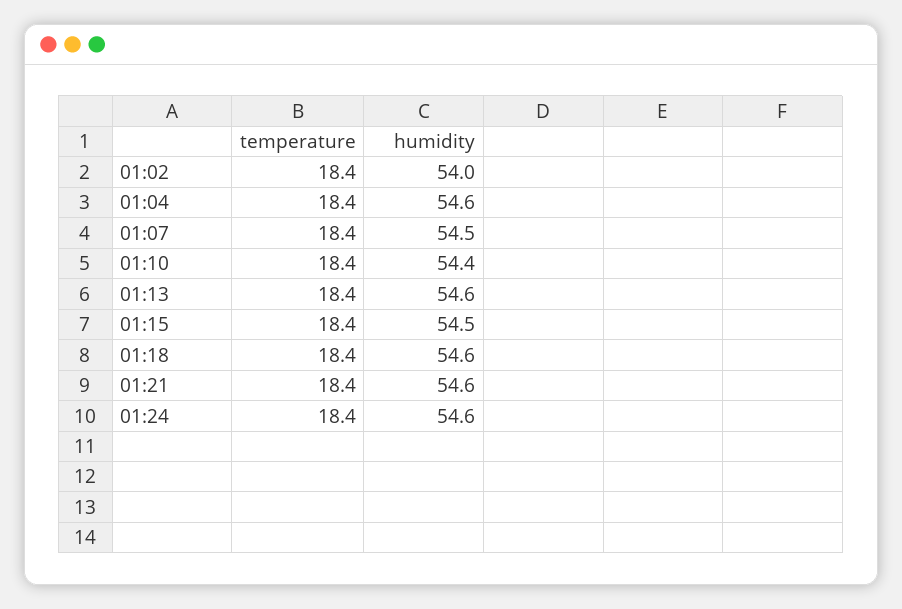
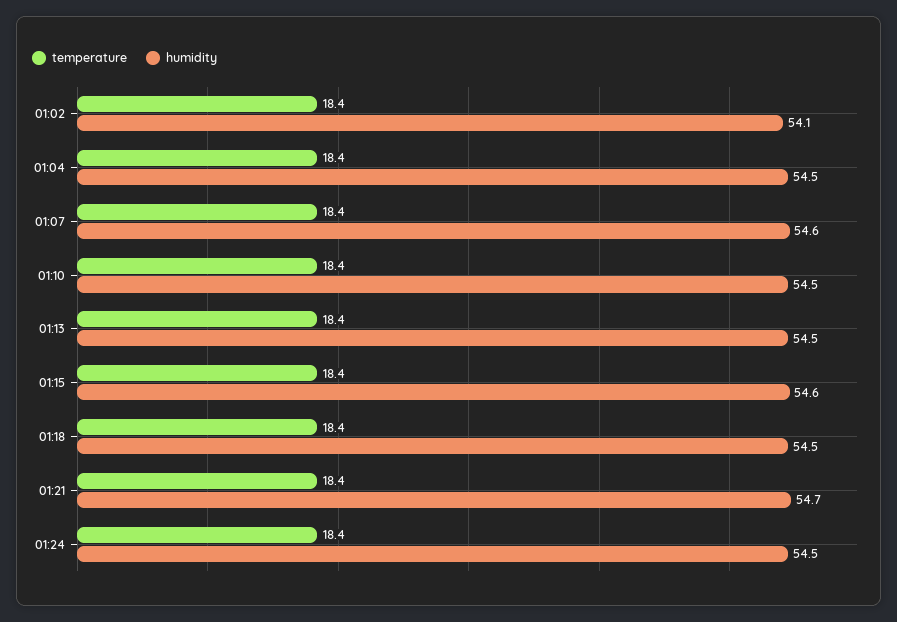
  {
    "temperature": {
      "01:02": 18.4,
      "01:04": 18.4,
      "01:07": 18.4,
      "01:10": 18.4,
      "01:13": 18.4,
      "01:15": 18.4,
      "01:18": 18.4,
      "01:21": 18.4,
      "01:24": 18.4
    },
    "humidity": {
-     "01:02": 54,
+     "01:02": 54.1,
-     "01:04": 54.6,
+     "01:04": 54.5,
-     "01:07": 54.5,
+     "01:07": 54.6,
-     "01:10": 54.4,
+     "01:10": 54.5,
-     "01:13": 54.6,
+     "01:13": 54.5,
-     "01:15": 54.5,
+     "01:15": 54.6,
-     "01:18": 54.6,
+     "01:18": 54.5,
-     "01:21": 54.6,
+     "01:21": 54.7,
-     "01:24": 54.6
+     "01:24": 54.5
    }
  }

